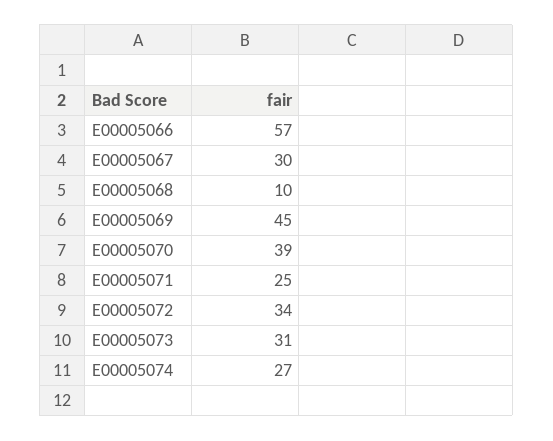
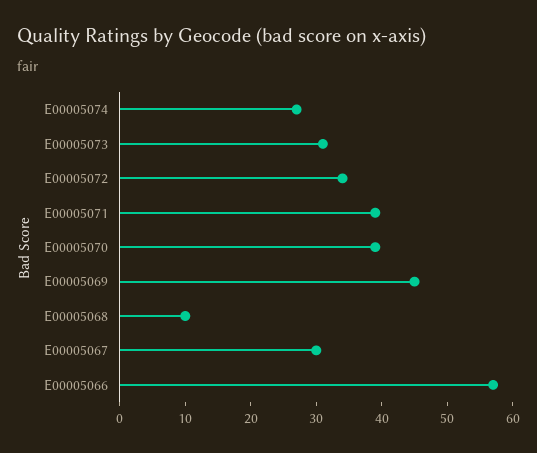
  {
    "E00005066": 57,
    "E00005067": 30,
    "E00005068": 10,
    "E00005069": 45,
    "E00005070": 39,
-   "E00005071": 25,
+   "E00005071": 40,
    "E00005072": 34,
    "E00005073": 31,
    "E00005074": 27
  }

